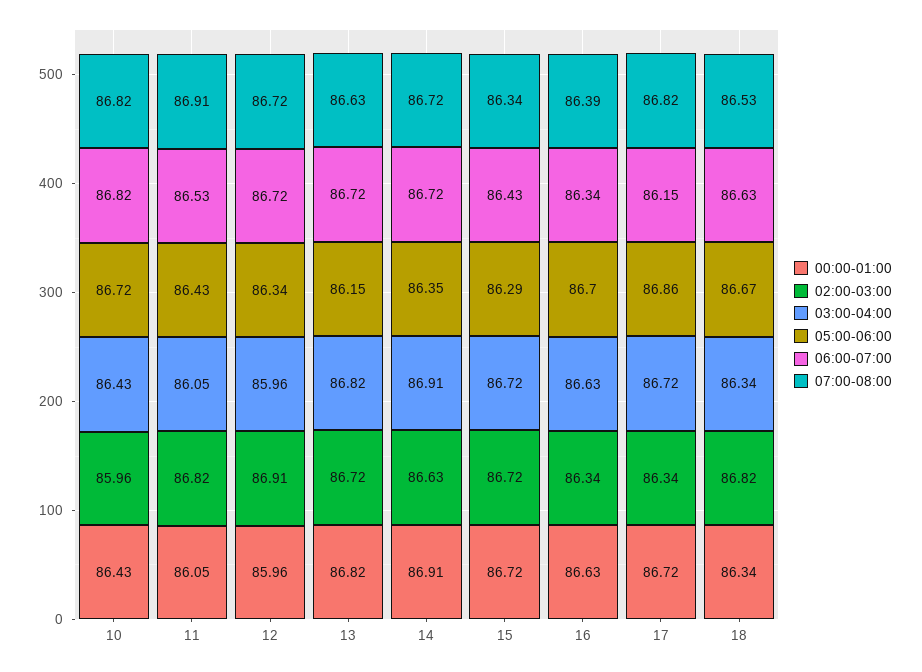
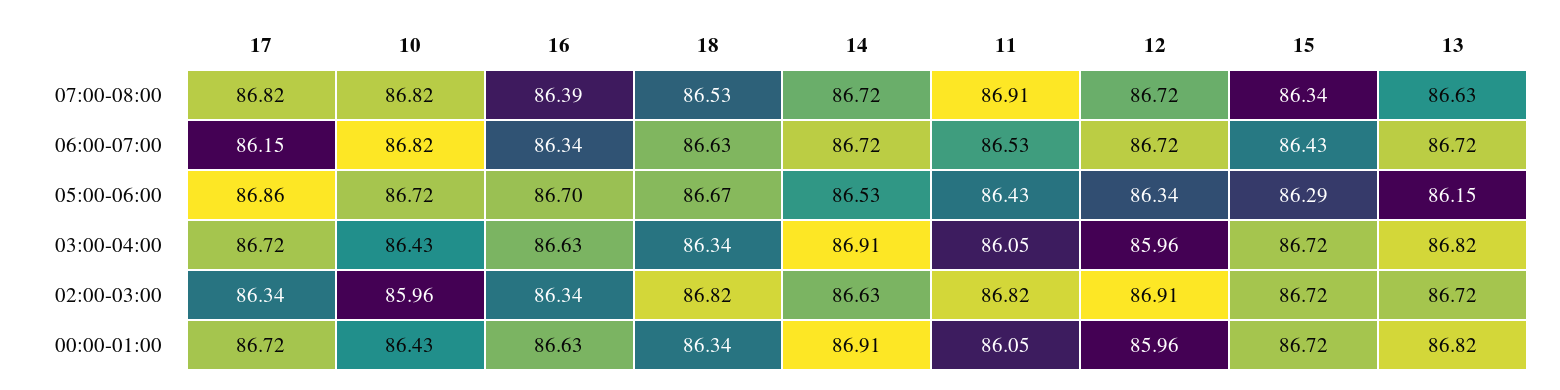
  {
    "00:00-01:00": {
      "10": 86.43,
      "11": 86.05,
      "12": 85.96,
      "13": 86.82,
      "14": 86.91,
      "15": 86.72,
      "16": 86.63,
      "17": 86.72,
      "18": 86.34
    },
    "02:00-03:00": {
      "10": 85.96,
      "11": 86.82,
      "12": 86.91,
      "13": 86.72,
      "14": 86.63,
      "15": 86.72,
      "16": 86.34,
      "17": 86.34,
      "18": 86.82
    },
    "03:00-04:00": {
      "10": 86.43,
      "11": 86.05,
      "12": 85.96,
      "13": 86.82,
      "14": 86.91,
      "15": 86.72,
      "16": 86.63,
      "17": 86.72,
      "18": 86.34
    },
    "05:00-06:00": {
      "10": 86.72,
      "11": 86.43,
      "12": 86.34,
      "13": 86.15,
-     "14": 86.35,
+     "14": 86.53,
      "15": 86.29,
      "16": 86.7,
      "17": 86.86,
      "18": 86.67
    },
    "06:00-07:00": {
      "10": 86.82,
      "11": 86.53,
      "12": 86.72,
      "13": 86.72,
      "14": 86.72,
      "15": 86.43,
      "16": 86.34,
      "17": 86.15,
      "18": 86.63
    },
    "07:00-08:00": {
      "10": 86.82,
      "11": 86.91,
      "12": 86.72,
      "13": 86.63,
      "14": 86.72,
      "15": 86.34,
      "16": 86.39,
      "17": 86.82,
      "18": 86.53
    }
  }

